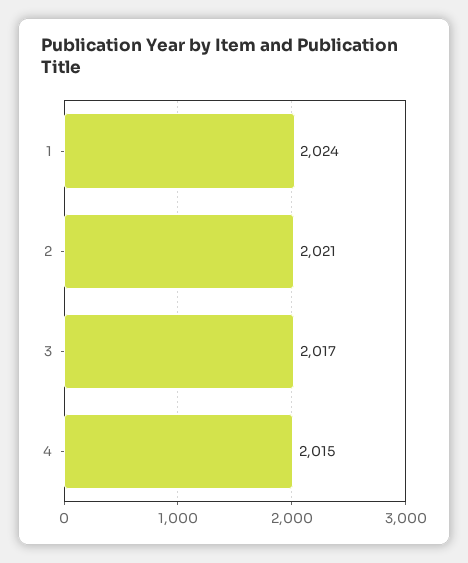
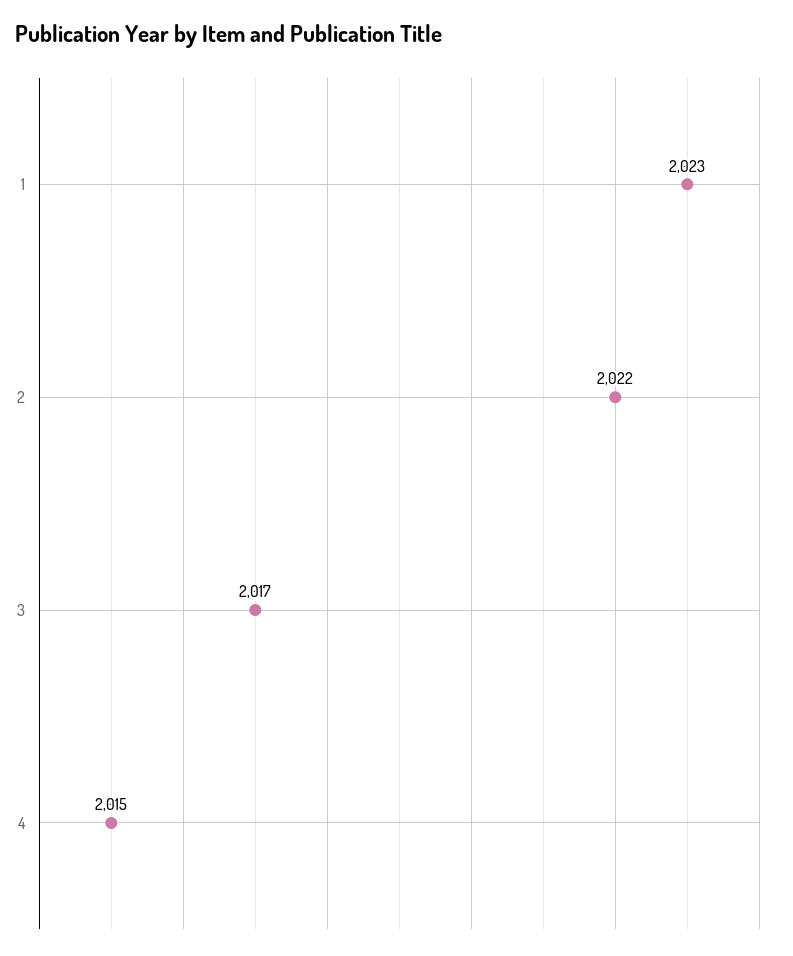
  {
-   "1": 2024,
+   "1": 2023,
-   "2": 2021,
+   "2": 2022,
    "3": 2017,
    "4": 2015
  }

